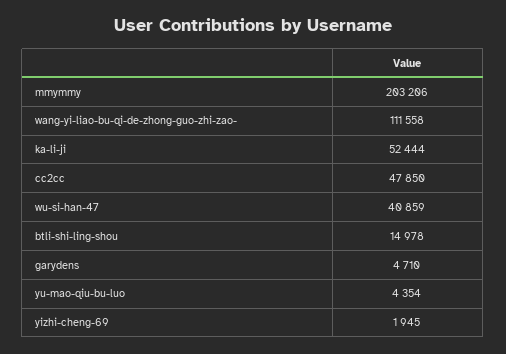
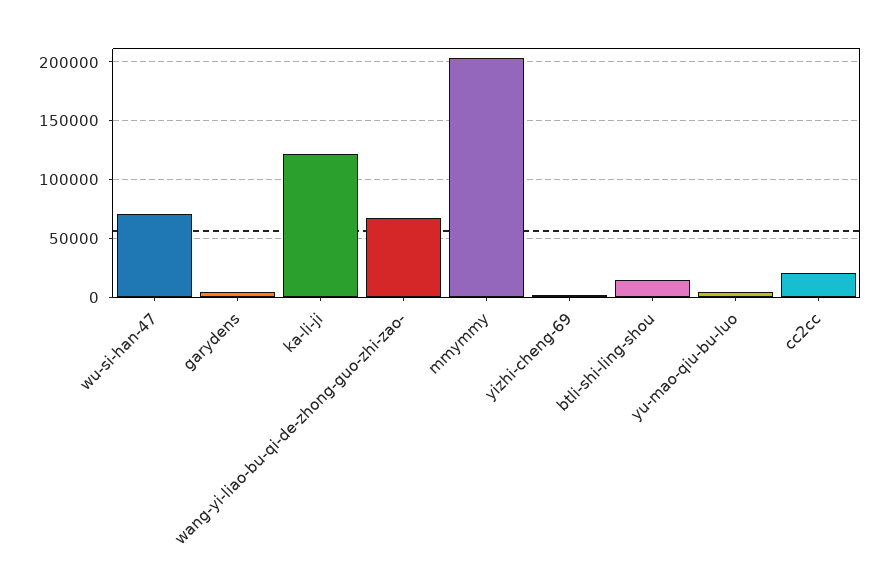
  {
    "mmymmy": 203206,
-   "wang-yi-liao-bu-qi-de-zhong-guo-zhi-zao-": 111558,
+   "wang-yi-liao-bu-qi-de-zhong-guo-zhi-zao-": 70000,
-   "ka-li-ji": 52444,
+   "ka-li-ji": 120000,
-   "cc2cc": 47850,
+   "cc2cc": 20000,
-   "wu-si-han-47": 40859,
+   "wu-si-han-47": 70000,
    "btli-shi-ling-shou": 14978,
    "garydens": 4710,
    "yu-mao-qiu-bu-luo": 4354,
    "yizhi-cheng-69": 1945
  }

